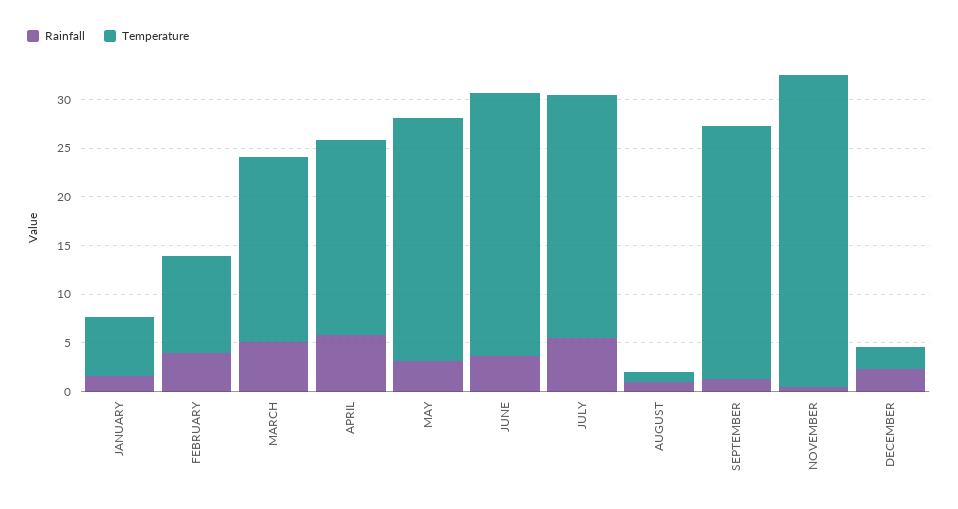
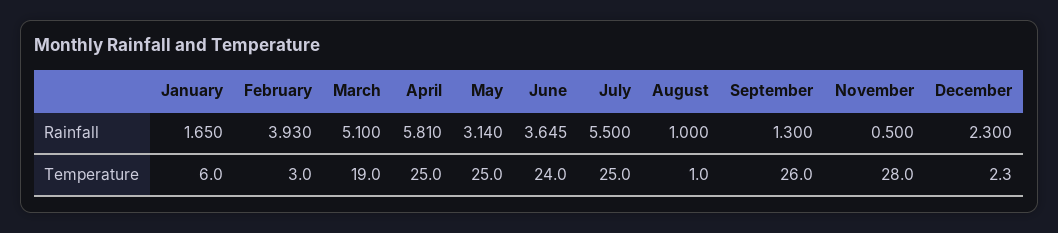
  {
    "Rainfall": {
      "JANUARY": 1.65,
      "FEBRUARY": 3.93,
      "MARCH": 5.1,
      "APRIL": 5.81,
      "MAY": 3.14,
      "JUNE": 3.645,
      "JULY": 5.5,
      "AUGUST": 1,
      "SEPTEMBER": 1.3,
      "NOVEMBER": 0.5,
      "DECEMBER": 2.3
    },
    "Temperature": {
      "JANUARY": 6,
-     "FEBRUARY": 10,
+     "FEBRUARY": 3,
      "MARCH": 19,
-     "APRIL": 20,
+     "APRIL": 25,
      "MAY": 25,
-     "JUNE": 27,
+     "JUNE": 24,
      "JULY": 25,
      "AUGUST": 1,
      "SEPTEMBER": 26,
-     "NOVEMBER": 32,
+     "NOVEMBER": 28,
      "DECEMBER": 2.3
    }
  }

